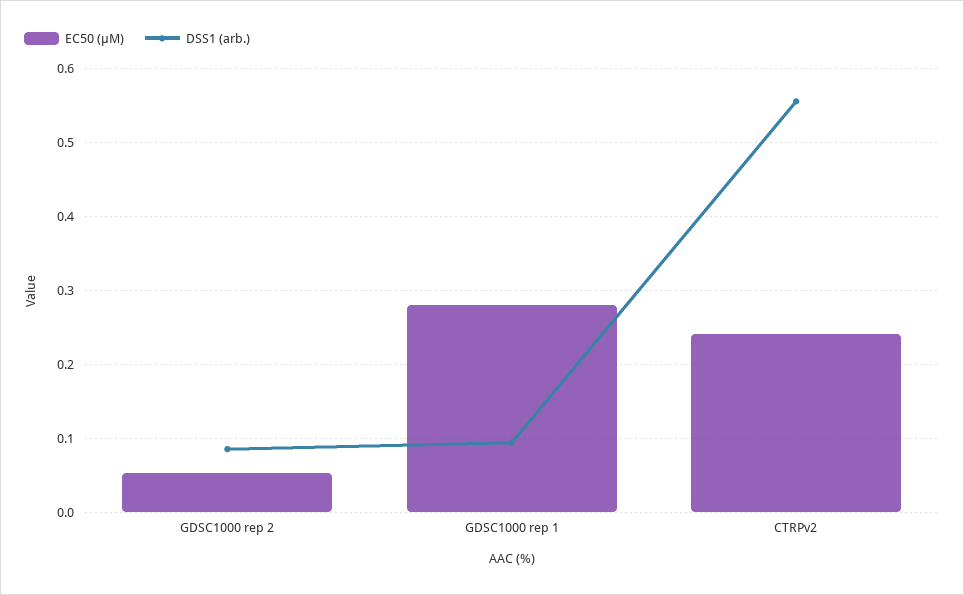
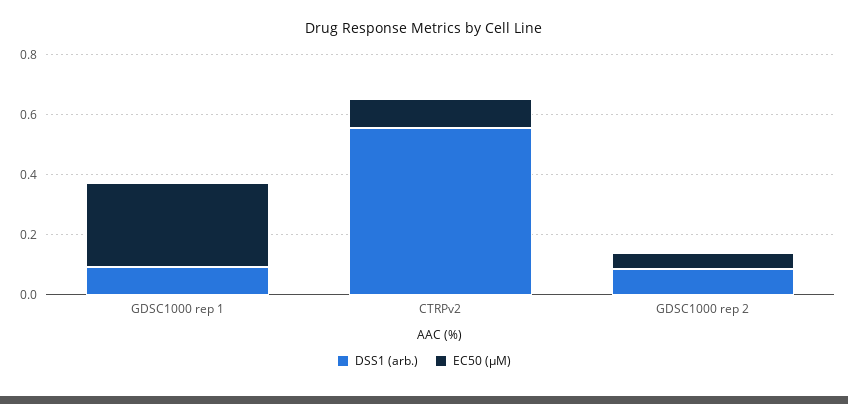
  {
    "EC50 (µM)": {
      "GDSC1000 rep 2": 0.05,
      "GDSC1000 rep 1": 0.28,
-     "CTRPv2": 0.24
+     "CTRPv2": 0.1
    },
    "DSS1 (arb.)": {
      "GDSC1000 rep 2": 0.09,
      "GDSC1000 rep 1": 0.09,
      "CTRPv2": 0.56
    }
  }

